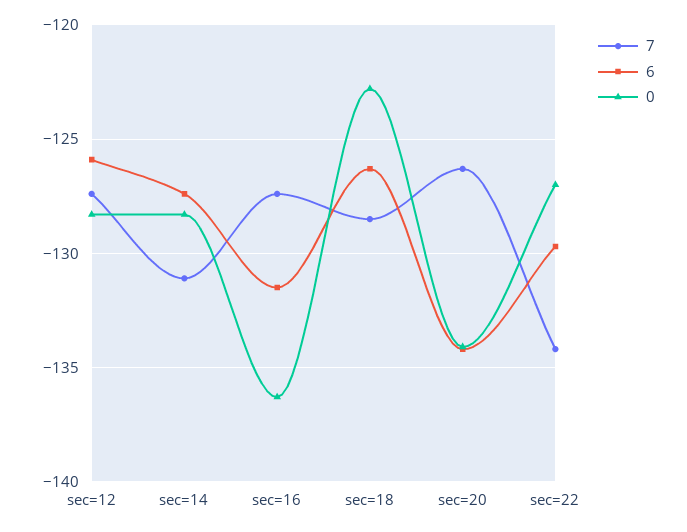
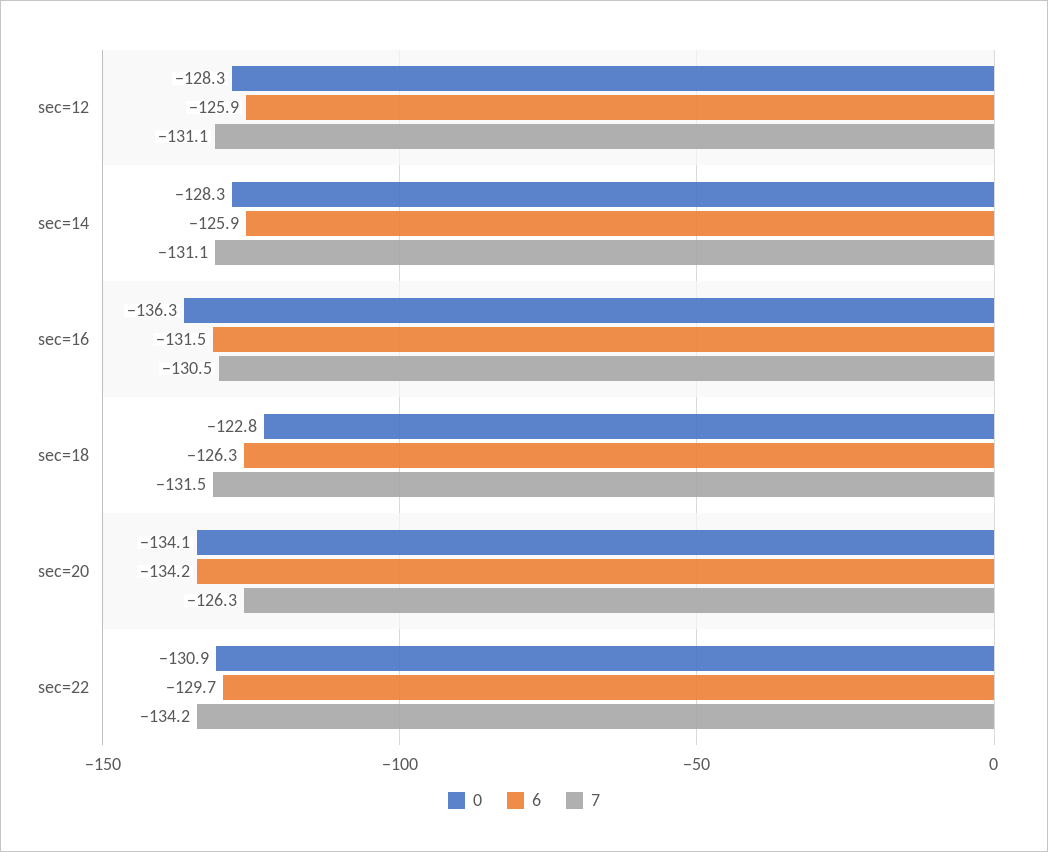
  {
    "7": {
-     "sec=12": -127.5,
+     "sec=12": -131.1,
      "sec=14": -131.1,
-     "sec=16": -127.5,
+     "sec=16": -130.5,
-     "sec=18": -128.5,
+     "sec=18": -131.5,
      "sec=20": -126.3,
      "sec=22": -134.2
    },
    "6": {
      "sec=12": -125.9,
-     "sec=14": -127.5,
+     "sec=14": -125.9,
      "sec=16": -131.5,
      "sec=18": -126.3,
      "sec=20": -134.2,
      "sec=22": -129.7
    },
    "0": {
      "sec=12": -128.3,
      "sec=14": -128.3,
      "sec=16": -136.3,
      "sec=18": -122.8,
      "sec=20": -134.1,
-     "sec=22": -127
+     "sec=22": -130.9
    }
  }

